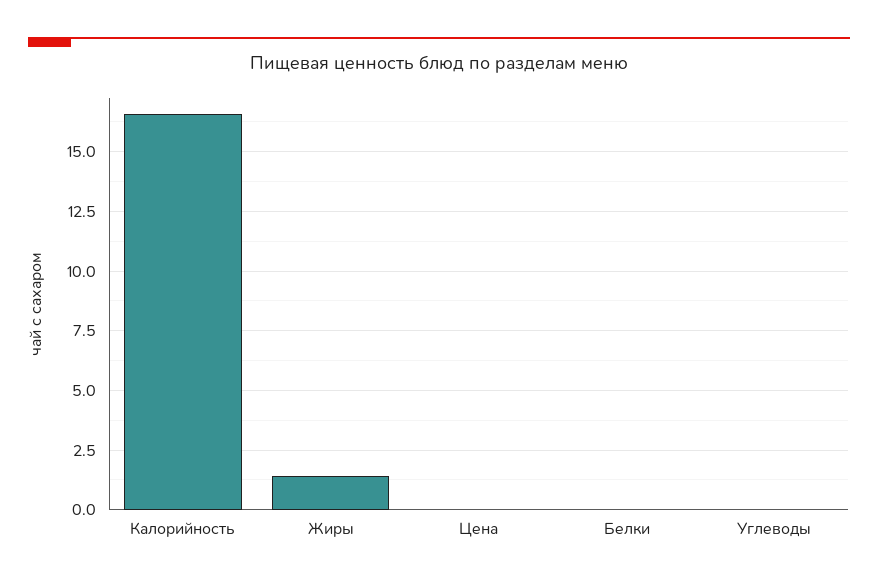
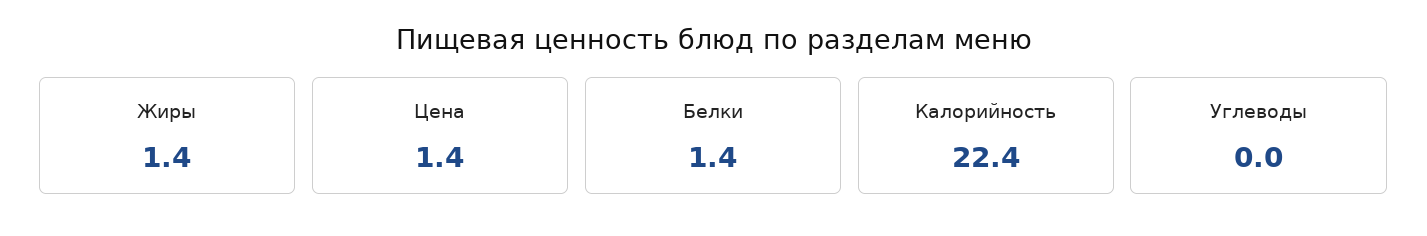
  {
-   "Калорийность": 16.5,
+   "Калорийность": 22.4,
    "Жиры": 1.4,
-   "Цена": 0,
+   "Цена": 1.4,
-   "Белки": 0,
+   "Белки": 1.4,
    "Углеводы": 0
  }

